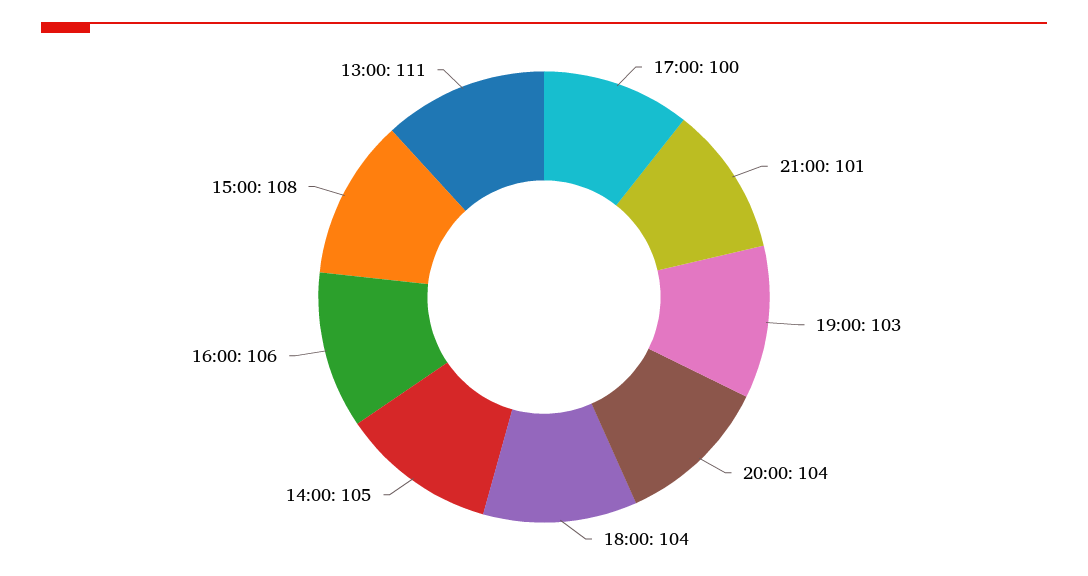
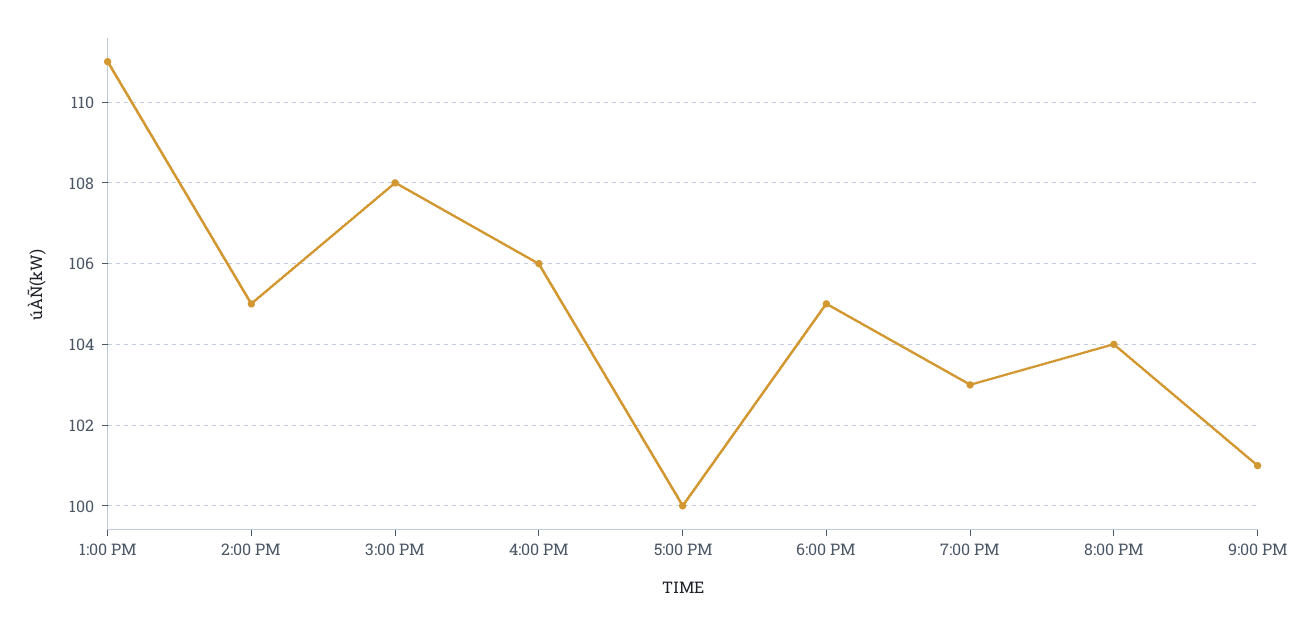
  {
    "17:00": 100,
    "21:00": 101,
    "19:00": 103,
    "20:00": 104,
-   "18:00": 104,
+   "18:00": 105,
    "14:00": 105,
    "16:00": 106,
    "15:00": 108,
    "13:00": 111
  }

